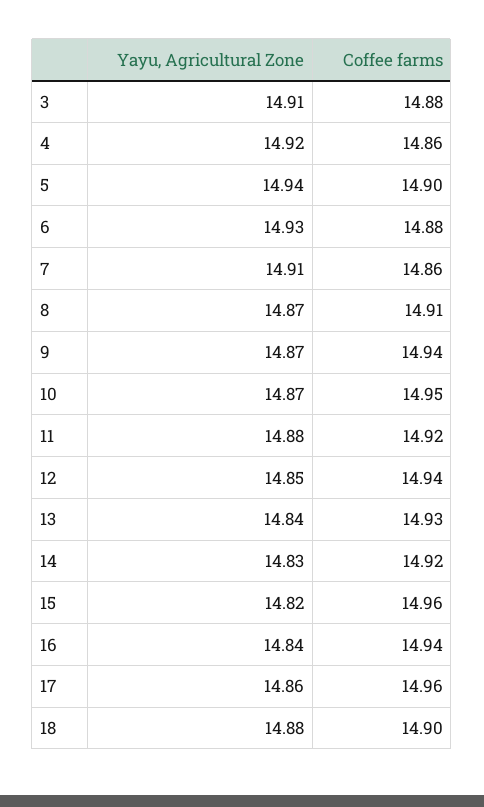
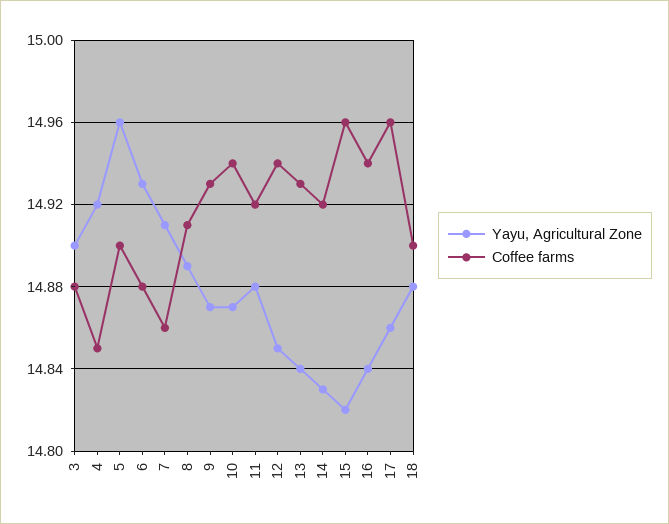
  {
    "Yayu, Agricultural Zone": {
-     "3": 14.91,
+     "3": 14.9,
      "4": 14.92,
-     "5": 14.94,
+     "5": 14.96,
      "6": 14.93,
      "7": 14.91,
-     "8": 14.87,
+     "8": 14.89,
      "9": 14.87,
      "10": 14.87,
      "11": 14.88,
      "12": 14.85,
      "13": 14.84,
      "14": 14.83,
      "15": 14.82,
      "16": 14.84,
      "17": 14.86,
      "18": 14.88
    },
    "Coffee farms": {
      "3": 14.88,
-     "4": 14.86,
+     "4": 14.85,
      "5": 14.9,
      "6": 14.88,
      "7": 14.86,
      "8": 14.91,
-     "9": 14.94,
+     "9": 14.93,
-     "10": 14.95,
+     "10": 14.94,
      "11": 14.92,
      "12": 14.94,
      "13": 14.93,
      "14": 14.92,
      "15": 14.96,
      "16": 14.94,
      "17": 14.96,
      "18": 14.9
    }
  }

